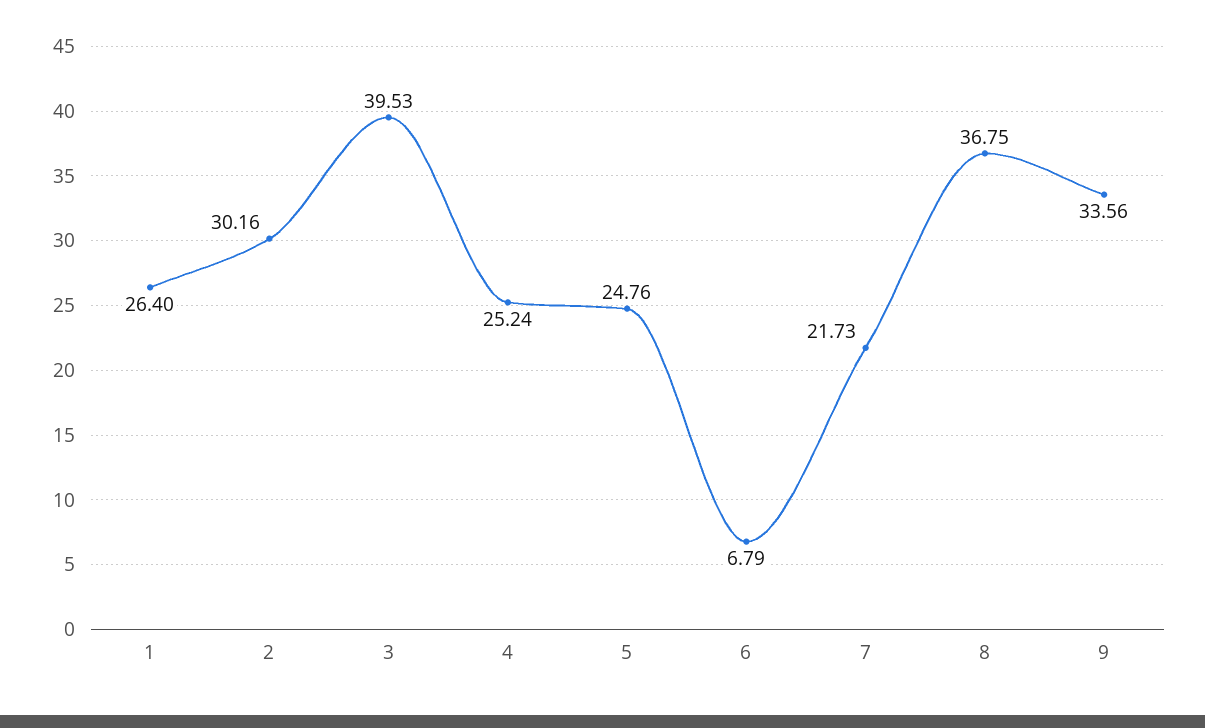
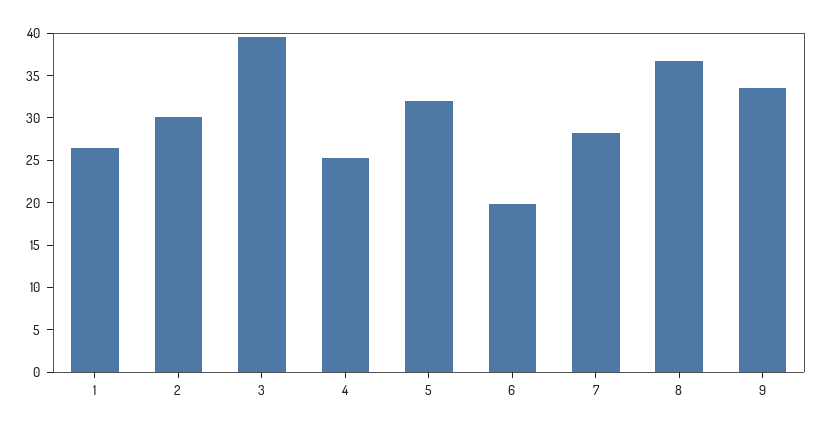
  {
    "1": 26.4,
    "2": 30.16,
    "3": 39.53,
    "4": 25.24,
-   "5": 24.76,
+   "5": 32,
-   "6": 6.79,
+   "6": 20,
-   "7": 21.73,
+   "7": 28,
    "8": 36.75,
    "9": 33.56
  }

